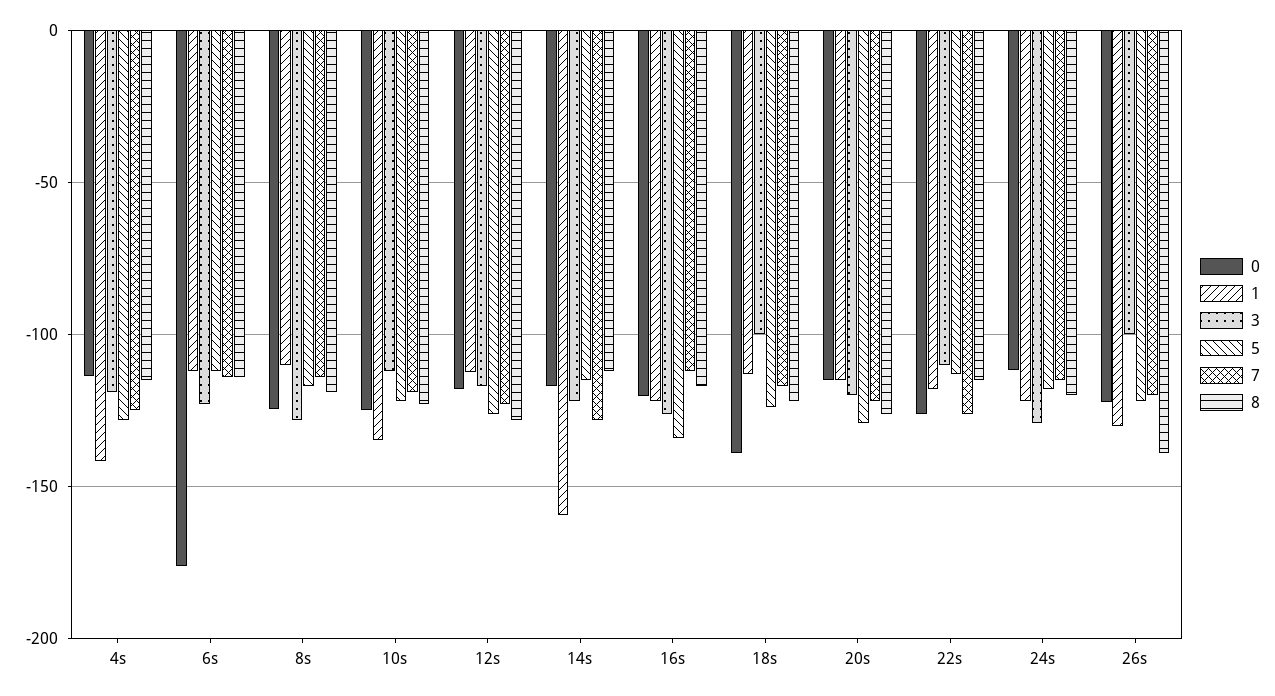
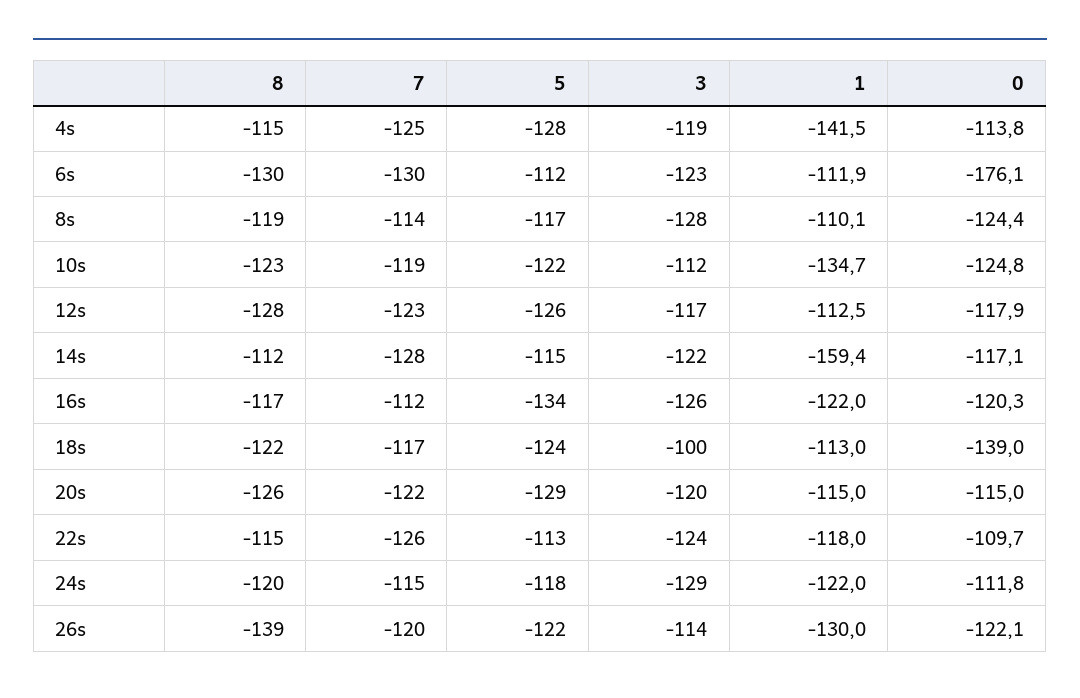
  {
    "0": {
      "4s": -113.8,
      "6s": -176.1,
      "8s": -124.4,
      "10s": -124.8,
      "12s": -117.9,
      "14s": -117.1,
      "16s": -120.3,
      "18s": -139,
      "20s": -115,
-     "22s": -125,
+     "22s": -109.7,
      "24s": -111.8,
      "26s": -122.1
    },
    "1": {
      "4s": -141.5,
      "6s": -111.9,
      "8s": -110.1,
      "10s": -134.7,
      "12s": -112.5,
      "14s": -159.4,
      "16s": -122,
      "18s": -113,
      "20s": -115,
      "22s": -118,
      "24s": -122,
      "26s": -130
    },
    "3": {
      "4s": -119,
      "6s": -123,
      "8s": -128,
      "10s": -112,
      "12s": -117,
      "14s": -122,
      "16s": -126,
      "18s": -100,
      "20s": -120,
-     "22s": -110,
+     "22s": -124,
      "24s": -129,
-     "26s": -100
+     "26s": -114
    },
    "5": {
      "4s": -128,
      "6s": -112,
      "8s": -117,
      "10s": -122,
      "12s": -126,
      "14s": -115,
      "16s": -134,
      "18s": -124,
      "20s": -129,
      "22s": -113,
      "24s": -118,
      "26s": -122
    },
    "7": {
      "4s": -125,
-     "6s": -115,
+     "6s": -130,
      "8s": -114,
      "10s": -119,
      "12s": -123,
      "14s": -128,
      "16s": -112,
      "18s": -117,
      "20s": -122,
      "22s": -126,
      "24s": -115,
      "26s": -120
    },
    "8": {
      "4s": -115,
-     "6s": -115,
+     "6s": -130,
      "8s": -119,
      "10s": -123,
      "12s": -128,
      "14s": -112,
      "16s": -117,
      "18s": -122,
      "20s": -126,
      "22s": -115,
      "24s": -120,
      "26s": -139
    }
  }

